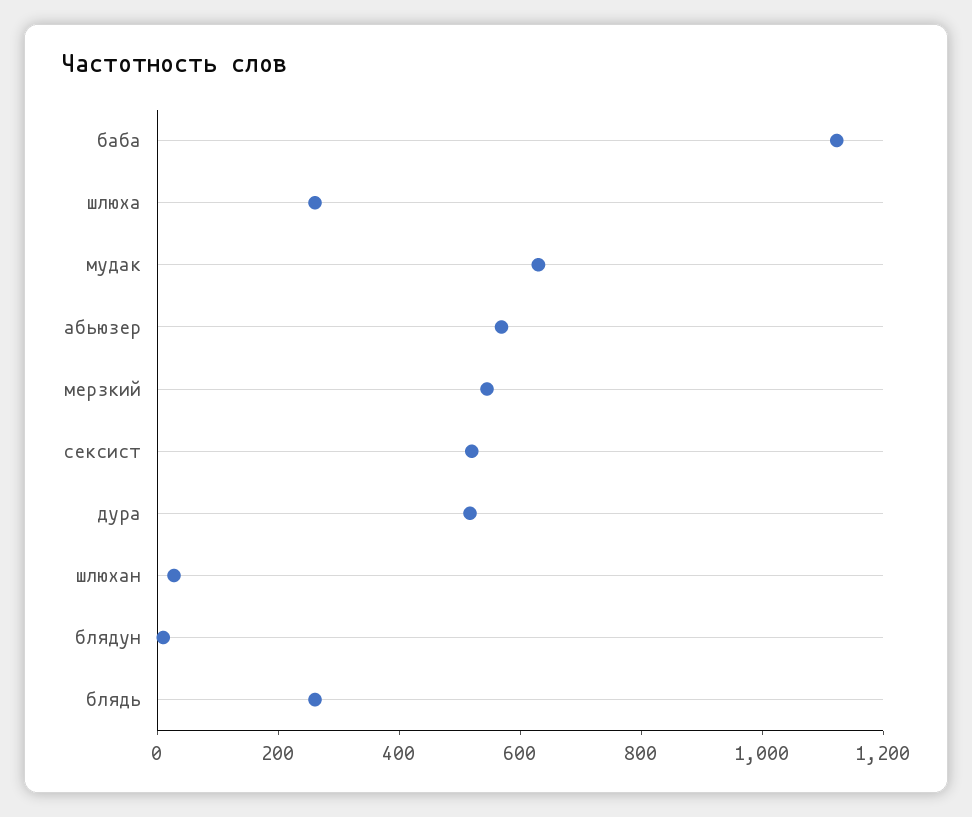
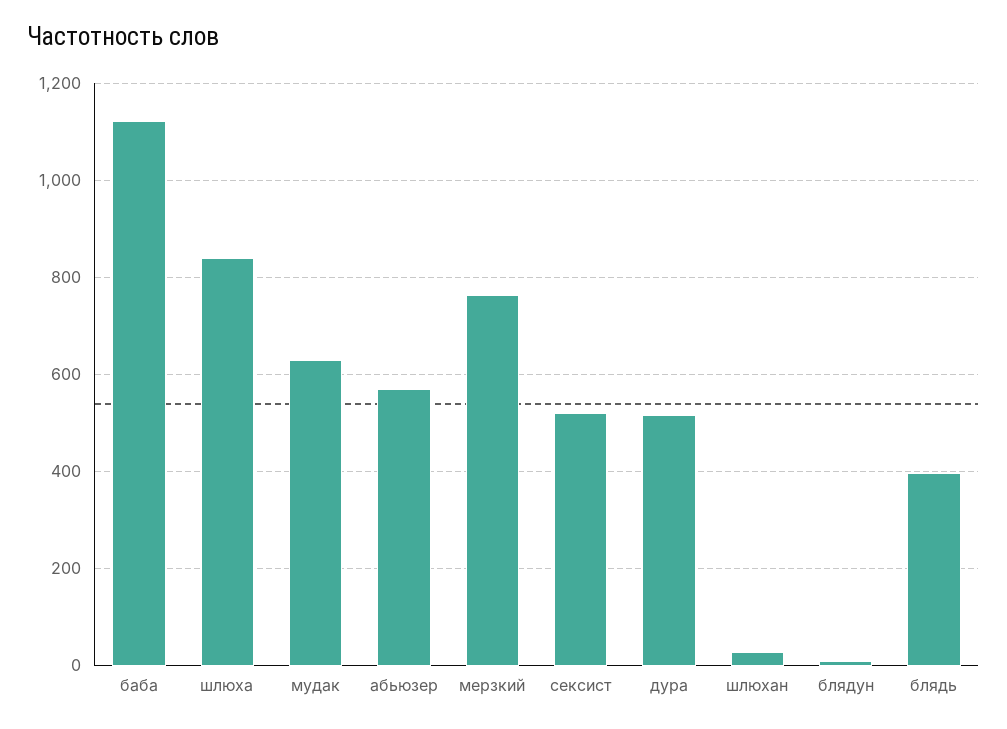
  {
    "баба": 1120,
-   "шлюха": 250,
+   "шлюха": 840,
    "мудак": 640,
    "абьюзер": 560,
-   "мерзкий": 550,
+   "мерзкий": 760,
    "сексист": 520,
    "дура": 520,
    "шлюхан": 20,
    "блядун": 20,
-   "блядь": 250
+   "блядь": 400
  }

